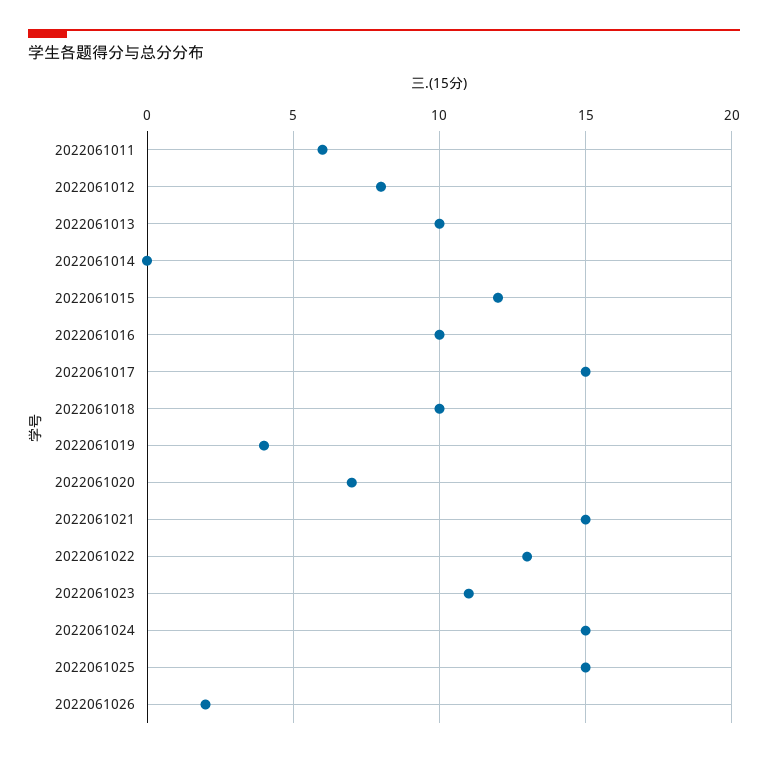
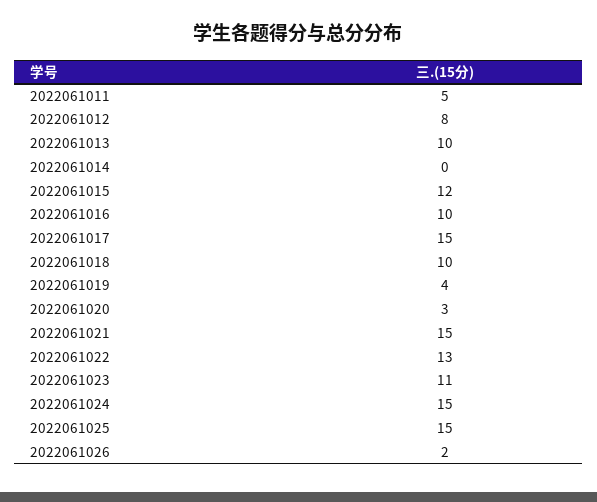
  {
-   "2022061011": 6,
+   "2022061011": 5,
    "2022061012": 8,
    "2022061013": 10,
    "2022061014": 0,
    "2022061015": 12,
    "2022061016": 10,
    "2022061017": 15,
    "2022061018": 10,
    "2022061019": 4,
-   "2022061020": 7,
+   "2022061020": 3,
    "2022061021": 15,
    "2022061022": 13,
    "2022061023": 11,
    "2022061024": 15,
    "2022061025": 15,
    "2022061026": 2
  }

